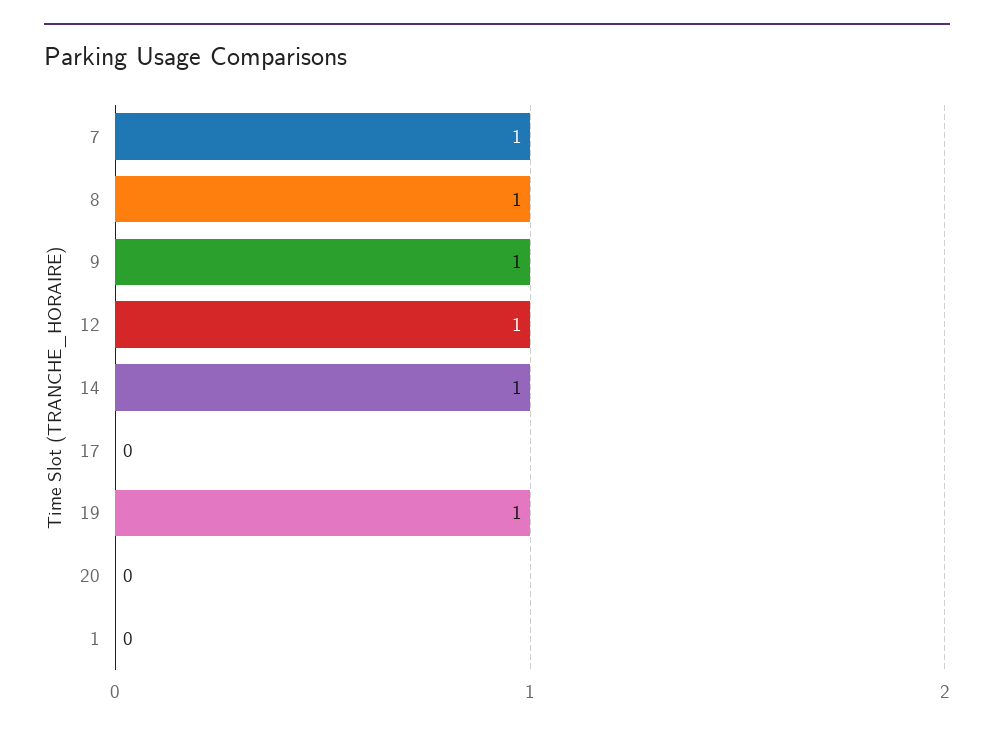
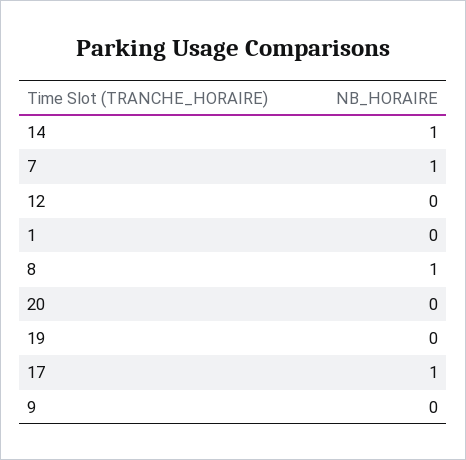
  {
    "7": 1,
    "8": 1,
-   "9": 1,
+   "9": 0,
-   "12": 1,
+   "12": 0,
    "14": 1,
-   "17": 0,
+   "17": 1,
-   "19": 1,
+   "19": 0,
    "20": 0,
    "1": 0
  }

